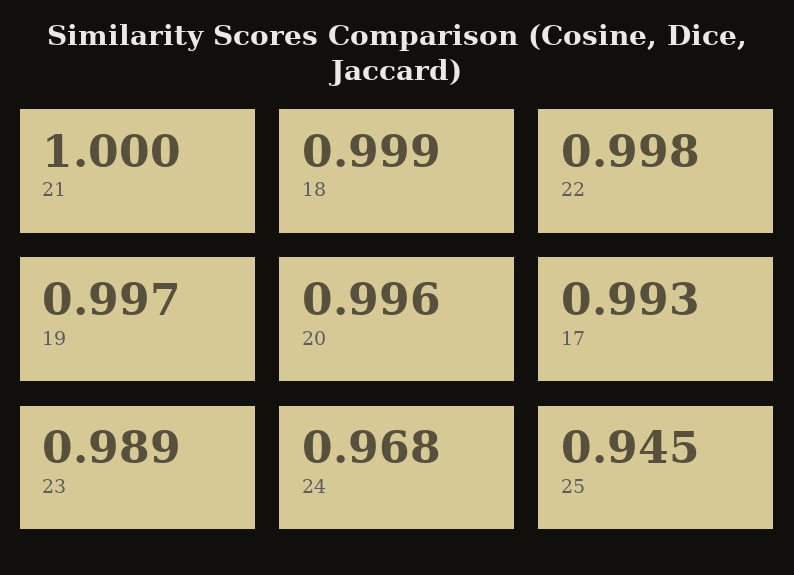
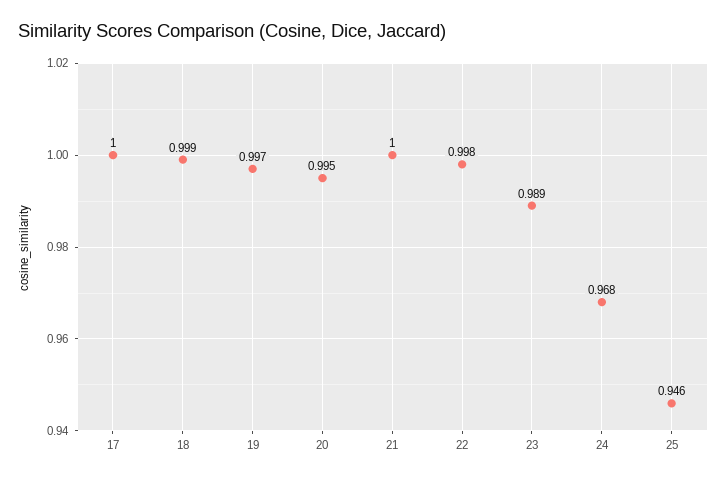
  {
    "21": 1,
    "18": 0.999,
    "22": 0.998,
    "19": 0.997,
-   "20": 0.996,
+   "20": 0.995,
-   "17": 0.993,
+   "17": 1,
    "23": 0.989,
    "24": 0.968,
-   "25": 0.945
+   "25": 0.946
  }

